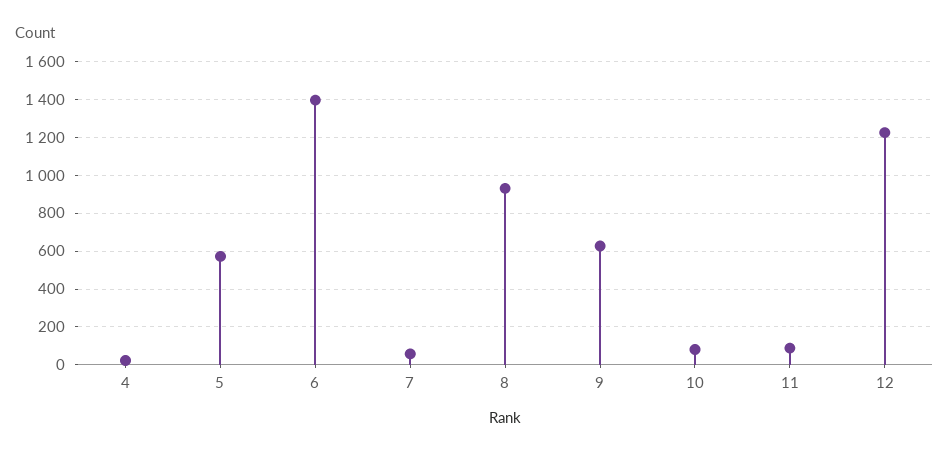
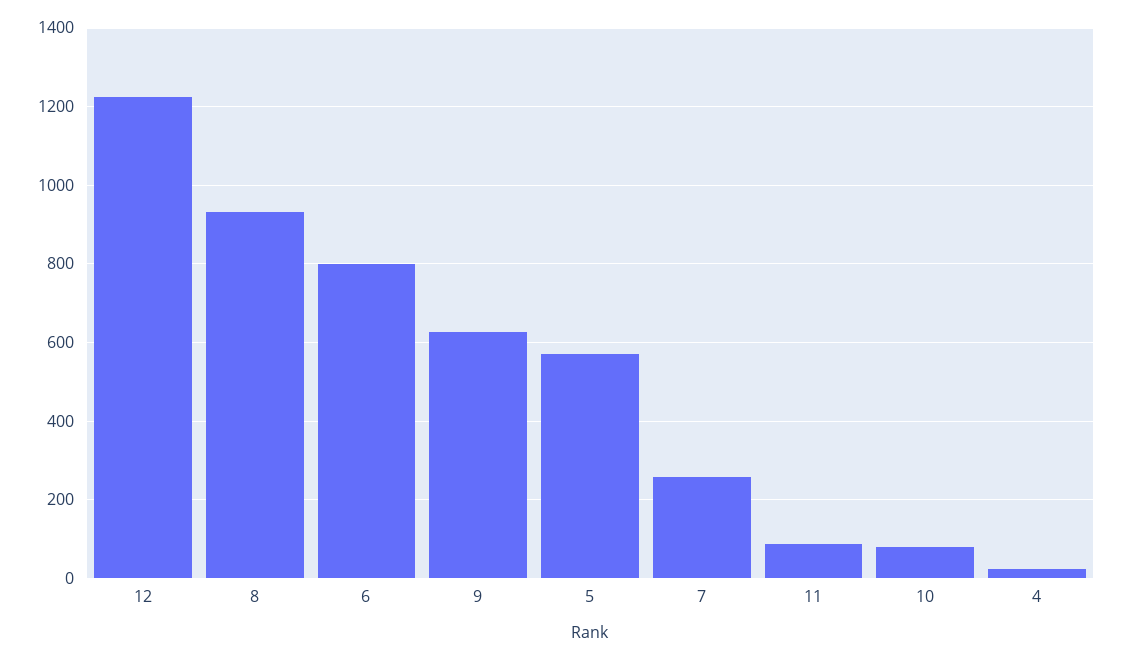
  {
    "4": 20,
    "5": 580,
-   "6": 1400,
+   "6": 800,
-   "7": 50,
+   "7": 260,
    "8": 940,
    "9": 620,
    "10": 80,
    "11": 80,
    "12": 1220
  }

